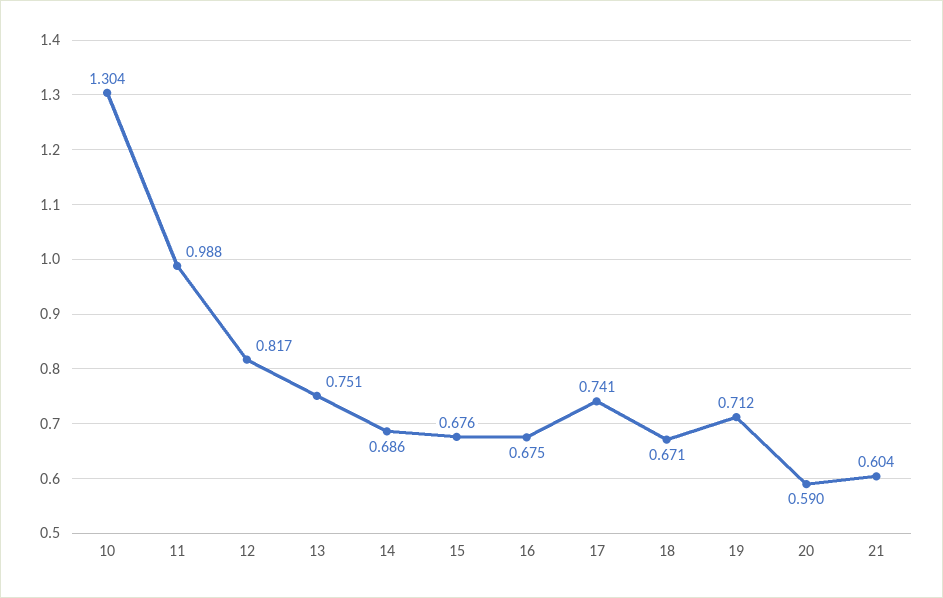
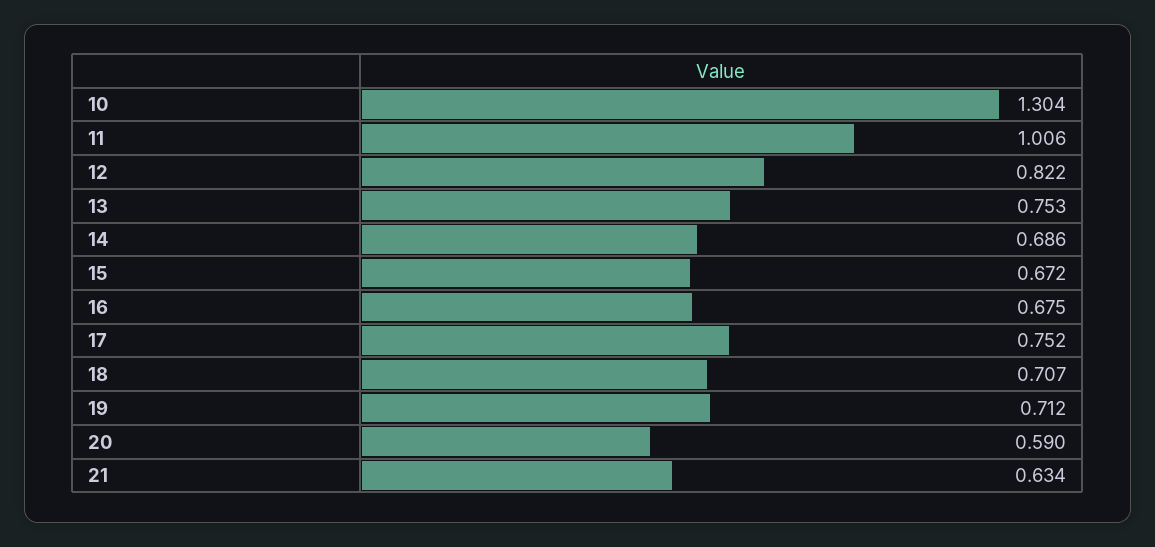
  {
    "10": 1.304,
-   "11": 0.988,
+   "11": 1.006,
-   "12": 0.817,
+   "12": 0.822,
-   "13": 0.751,
+   "13": 0.753,
    "14": 0.686,
-   "15": 0.676,
+   "15": 0.672,
    "16": 0.675,
-   "17": 0.741,
+   "17": 0.752,
-   "18": 0.671,
+   "18": 0.707,
    "19": 0.712,
    "20": 0.59,
-   "21": 0.604
+   "21": 0.634
  }

